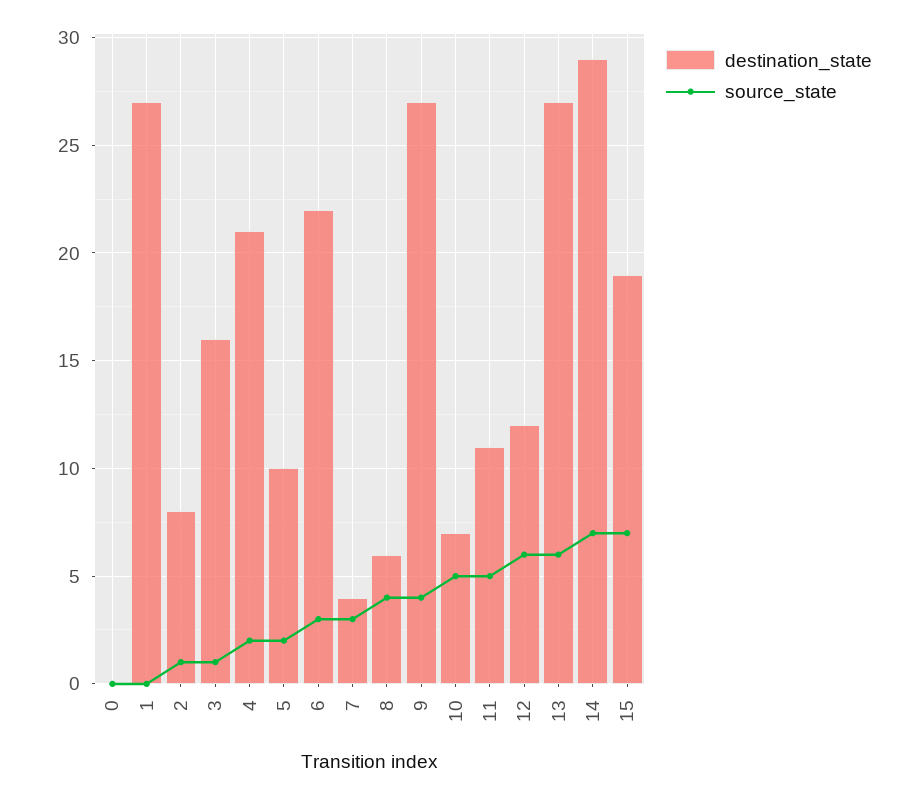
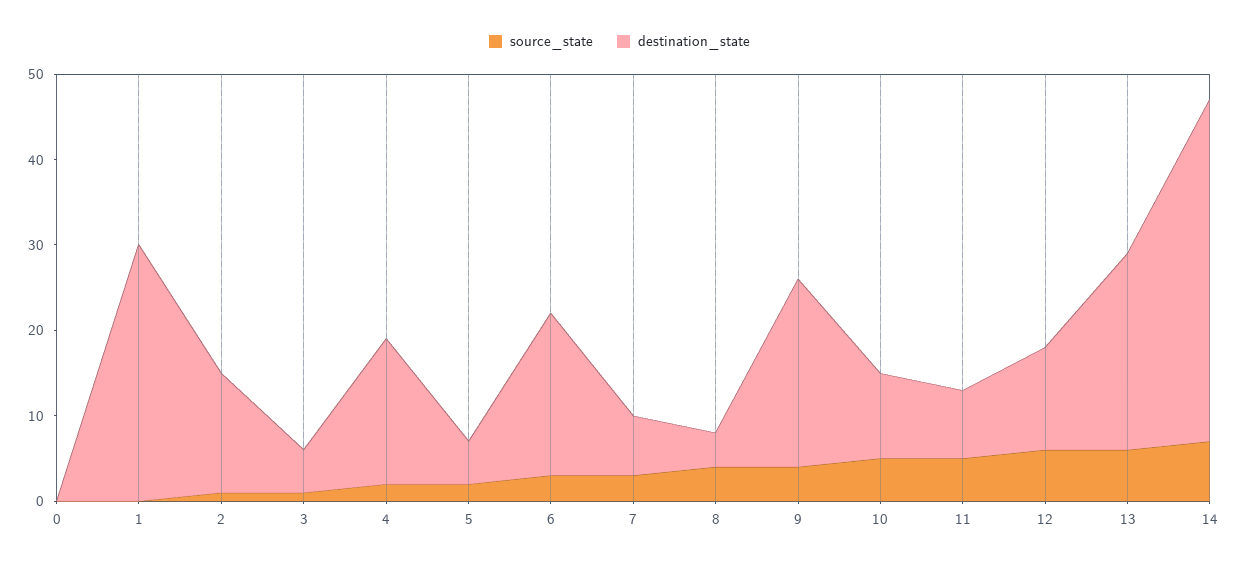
  {
    "destination_state": {
      "0": 0,
-     "1": 27,
+     "1": 30,
-     "2": 8,
+     "2": 14,
-     "3": 16,
+     "3": 5,
-     "4": 21,
+     "4": 17,
-     "5": 10,
+     "5": 5,
-     "6": 22,
+     "6": 19,
-     "7": 4,
+     "7": 7,
-     "8": 6,
+     "8": 4,
-     "9": 27,
+     "9": 22,
-     "10": 7,
+     "10": 10,
-     "11": 11,
+     "11": 8,
      "12": 12,
-     "13": 27,
+     "13": 23,
-     "14": 29,
+     "14": 40
-     "15": 19
    },
    "source_state": {
      "0": 0,
      "1": 0,
      "2": 1,
      "3": 1,
      "4": 2,
      "5": 2,
      "6": 3,
      "7": 3,
      "8": 4,
      "9": 4,
      "10": 5,
      "11": 5,
      "12": 6,
      "13": 6,
-     "14": 7,
+     "14": 7
-     "15": 7
    }
  }

